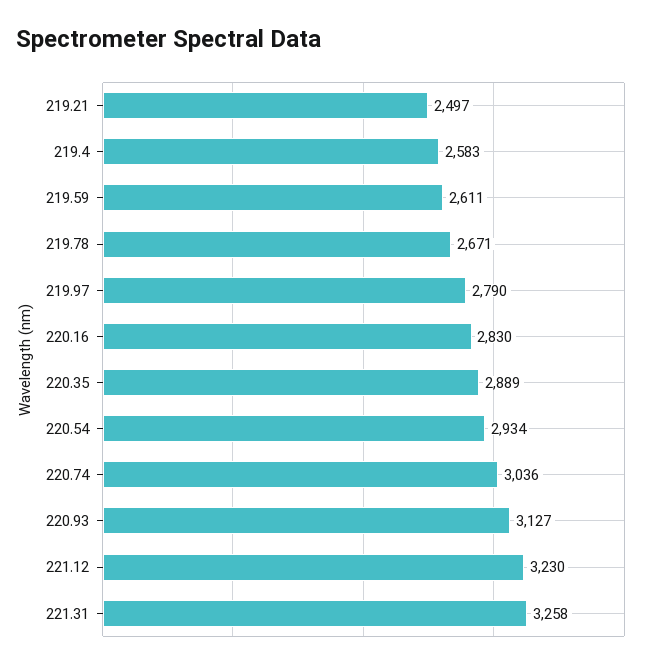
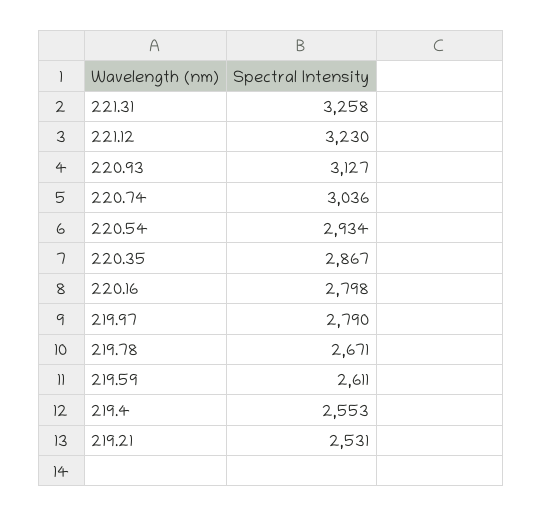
  {
-   "219.21": 2497,
+   "219.21": 2531,
-   "219.4": 2583,
+   "219.4": 2553,
    "219.59": 2611,
    "219.78": 2671,
    "219.97": 2790,
-   "220.16": 2830,
+   "220.16": 2798,
-   "220.35": 2889,
+   "220.35": 2867,
    "220.54": 2934,
    "220.74": 3036,
    "220.93": 3127,
    "221.12": 3230,
    "221.31": 3258
  }

